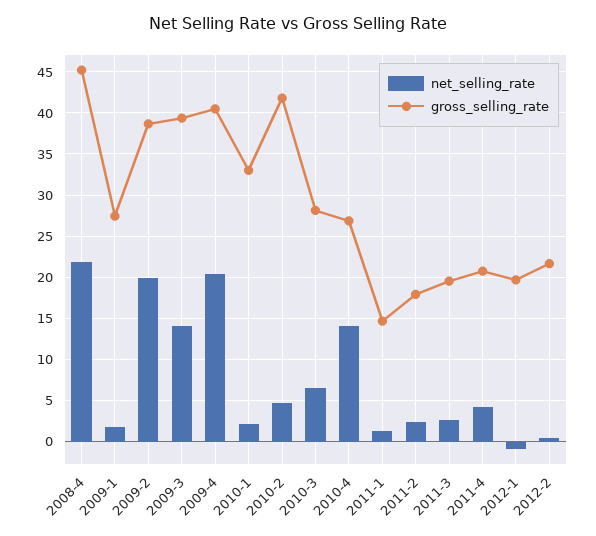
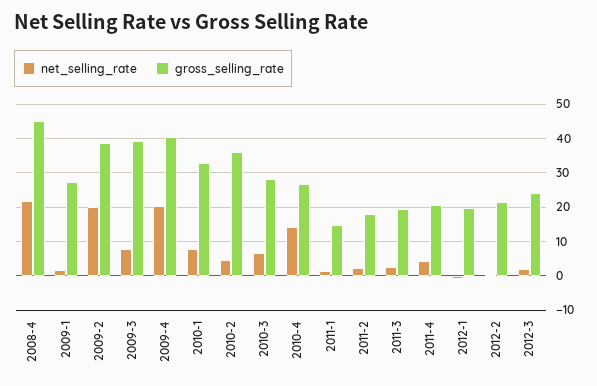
  {
    "net_selling_rate": {
      "2008-4": 22,
      "2009-1": 2,
      "2009-2": 20,
-     "2009-3": 14,
+     "2009-3": 8,
      "2009-4": 20,
-     "2010-1": 2,
+     "2010-1": 8,
      "2010-2": 5,
      "2010-3": 7,
      "2010-4": 14,
      "2011-1": 1,
      "2011-2": 2,
      "2011-3": 3,
      "2011-4": 4,
      "2012-1": -1,
-     "2012-2": 0
+     "2012-2": 0,
+     "2012-3": 2
    },
    "gross_selling_rate": {
      "2008-4": 45,
      "2009-1": 27,
      "2009-2": 39,
      "2009-3": 39,
      "2009-4": 41,
      "2010-1": 33,
-     "2010-2": 42,
+     "2010-2": 36,
      "2010-3": 28,
      "2010-4": 27,
      "2011-1": 15,
      "2011-2": 18,
      "2011-3": 20,
      "2011-4": 21,
      "2012-1": 20,
-     "2012-2": 22
+     "2012-2": 22,
+     "2012-3": 24
    }
  }

